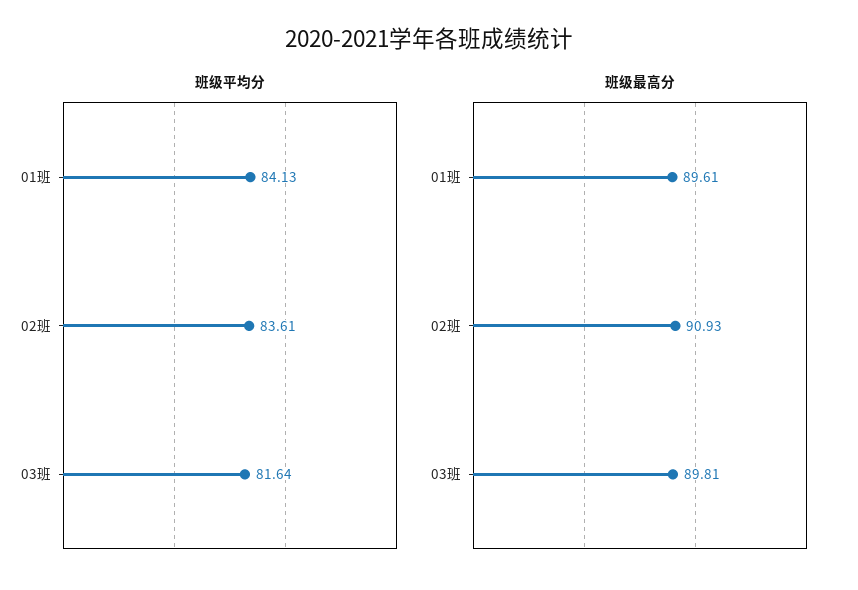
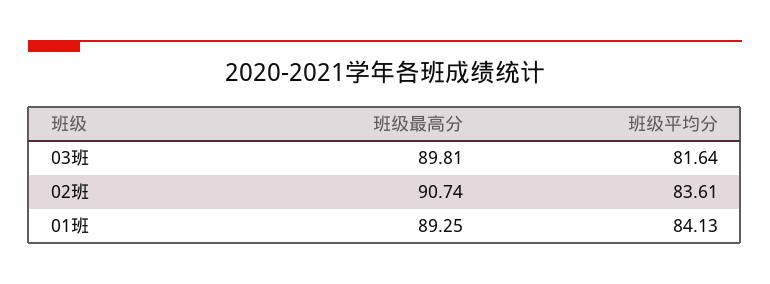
  {
    "班级平均分": {
      "01班": 84.13,
      "02班": 83.61,
      "03班": 81.64
    },
    "班级最高分": {
-     "01班": 89.61,
+     "01班": 89.25,
-     "02班": 90.93,
+     "02班": 90.74,
      "03班": 89.81
    }
  }

